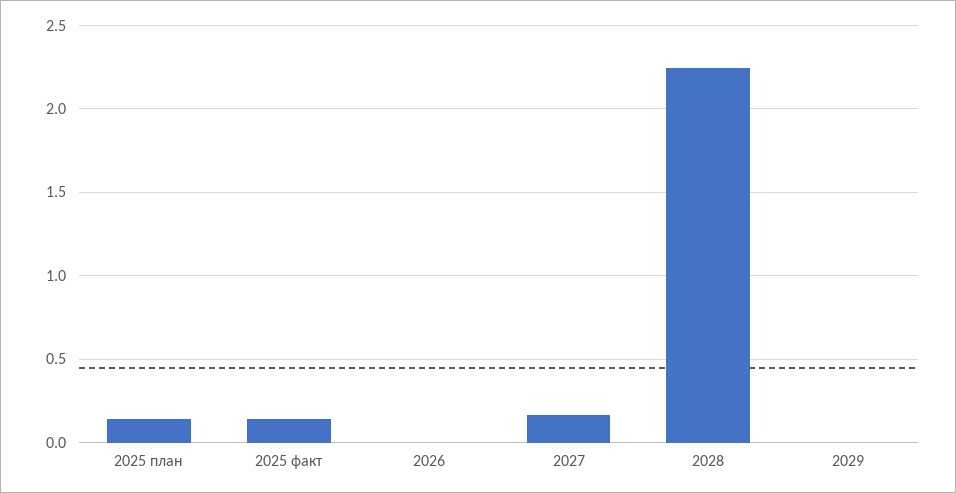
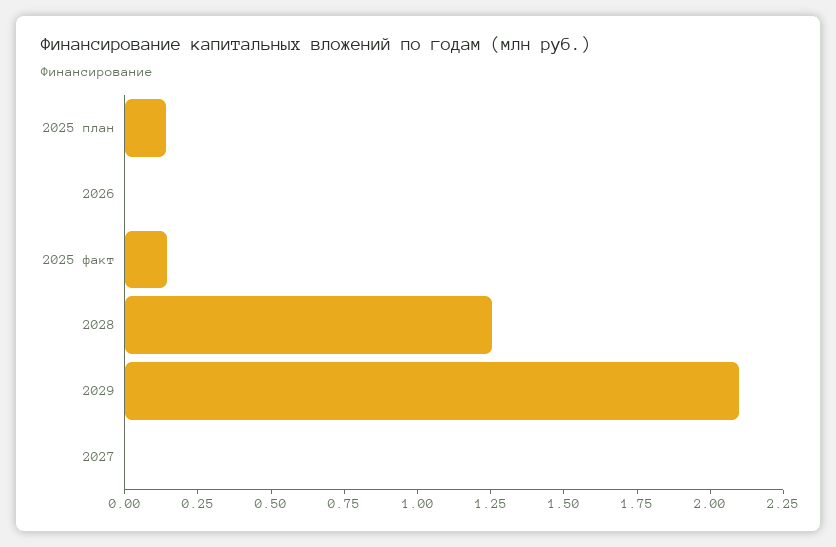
  {
    "2025 план": 0.15,
    "2025 факт": 0.15,
    "2026": 0,
-   "2027": 0.15,
+   "2027": 0,
-   "2028": 2.25,
+   "2028": 1.25,
-   "2029": 0
+   "2029": 2.1
  }

